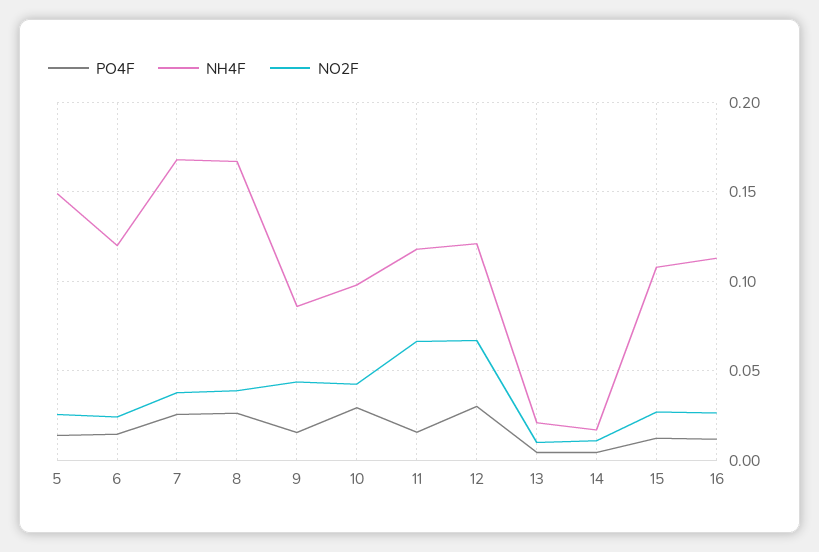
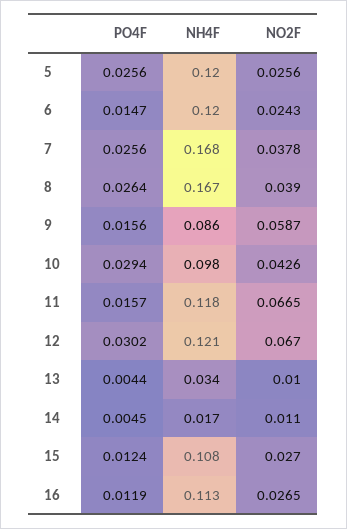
  {
    "PO4F": {
-     "5": 0.015,
+     "5": 0.0256,
      "6": 0.0147,
      "7": 0.0256,
      "8": 0.0264,
      "9": 0.0156,
      "10": 0.0294,
      "11": 0.0157,
      "12": 0.0302,
      "13": 0.0044,
      "14": 0.0045,
      "15": 0.0124,
      "16": 0.0119
    },
    "NH4F": {
-     "5": 0.15,
+     "5": 0.12,
      "6": 0.12,
      "7": 0.168,
      "8": 0.167,
      "9": 0.086,
      "10": 0.098,
      "11": 0.118,
      "12": 0.121,
-     "13": 0.02,
+     "13": 0.034,
      "14": 0.017,
      "15": 0.108,
      "16": 0.113
    },
    "NO2F": {
      "5": 0.0256,
      "6": 0.0243,
      "7": 0.0378,
      "8": 0.039,
-     "9": 0.045,
+     "9": 0.0587,
      "10": 0.0426,
      "11": 0.0665,
      "12": 0.067,
      "13": 0.01,
      "14": 0.011,
      "15": 0.027,
      "16": 0.0265
    }
  }

